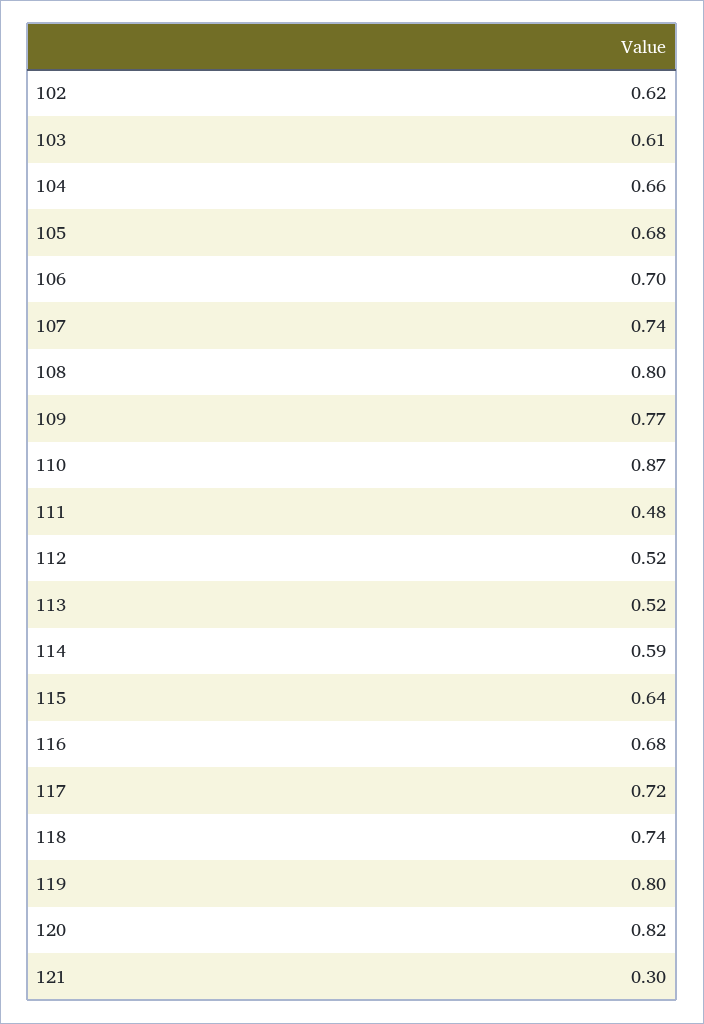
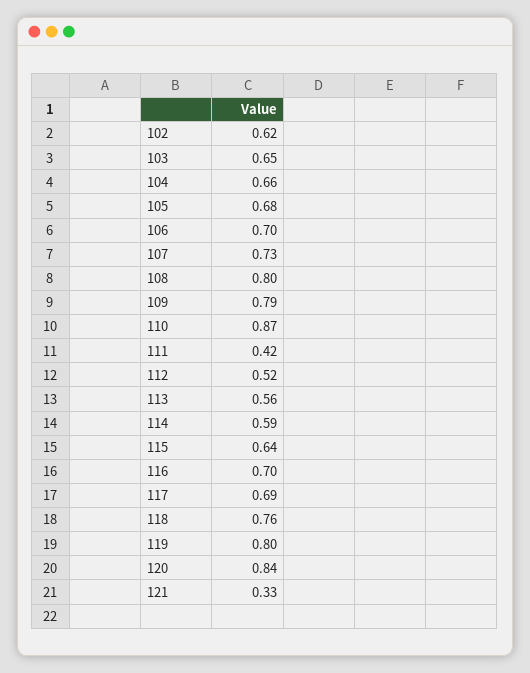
  {
    "102": 0.62,
-   "103": 0.61,
+   "103": 0.65,
    "104": 0.66,
    "105": 0.68,
    "106": 0.7,
-   "107": 0.74,
+   "107": 0.73,
    "108": 0.8,
-   "109": 0.77,
+   "109": 0.79,
    "110": 0.87,
-   "111": 0.48,
+   "111": 0.42,
    "112": 0.52,
-   "113": 0.52,
+   "113": 0.56,
    "114": 0.59,
    "115": 0.64,
-   "116": 0.68,
+   "116": 0.7,
-   "117": 0.72,
+   "117": 0.69,
-   "118": 0.74,
+   "118": 0.76,
    "119": 0.8,
-   "120": 0.82,
+   "120": 0.84,
-   "121": 0.3
+   "121": 0.33
  }

